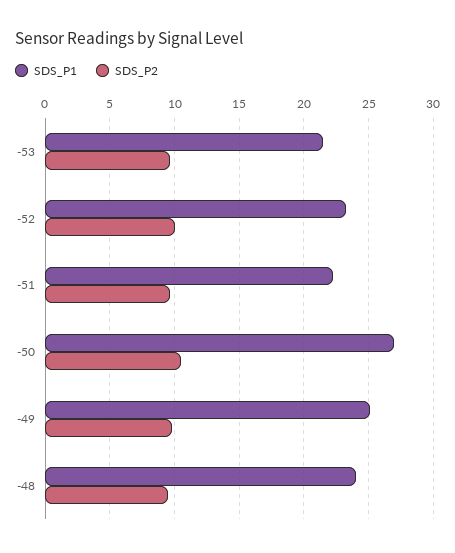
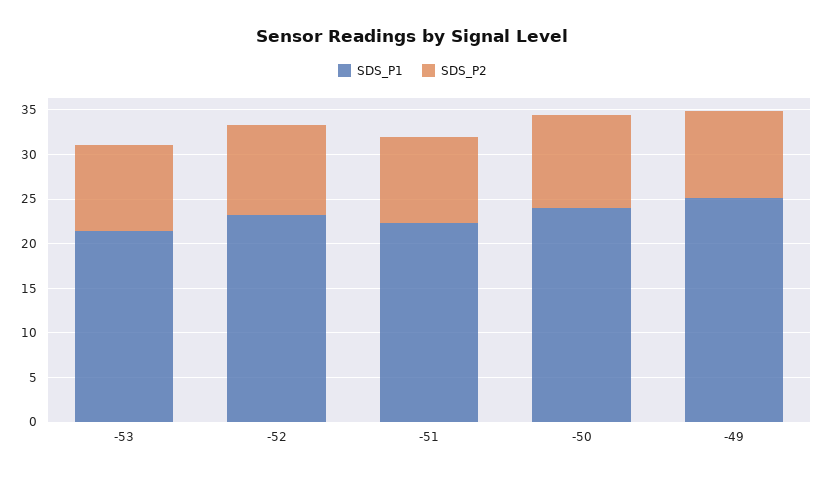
  {
    "SDS_P1": {
      "-53": 21.5,
      "-52": 23,
      "-51": 22.5,
-     "-50": 27,
+     "-50": 24,
-     "-49": 25,
+     "-49": 25
-     "-48": 24
    },
    "SDS_P2": {
      "-53": 9.5,
      "-52": 10,
      "-51": 9.5,
      "-50": 10.5,
-     "-49": 10,
+     "-49": 10
-     "-48": 9.5
    }
  }

